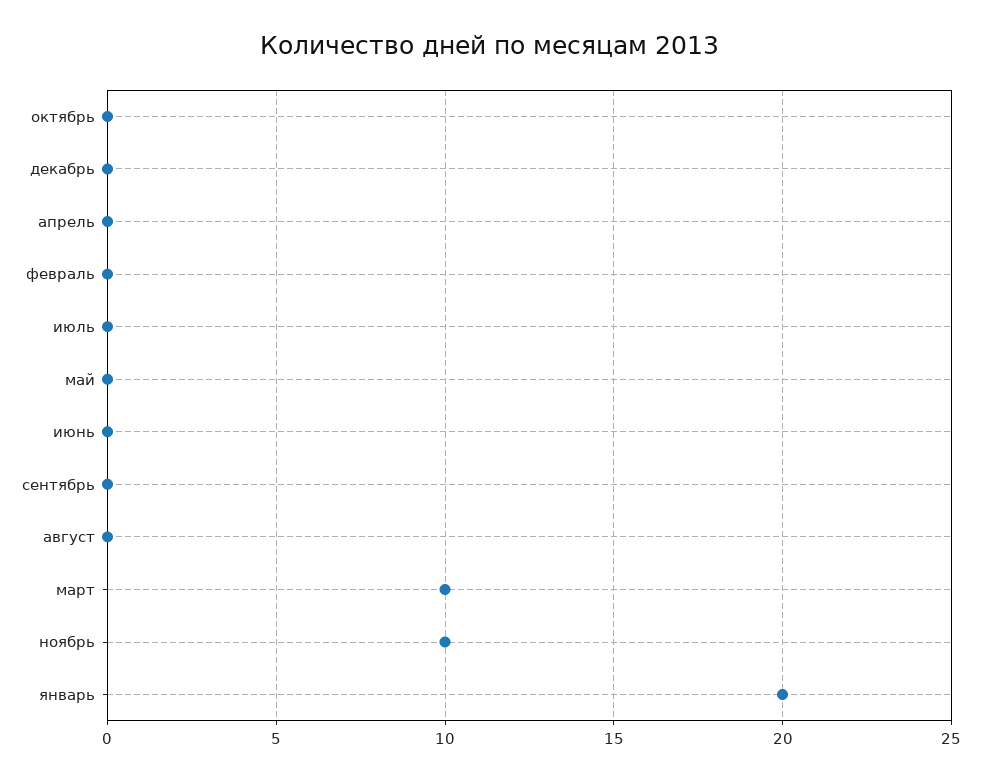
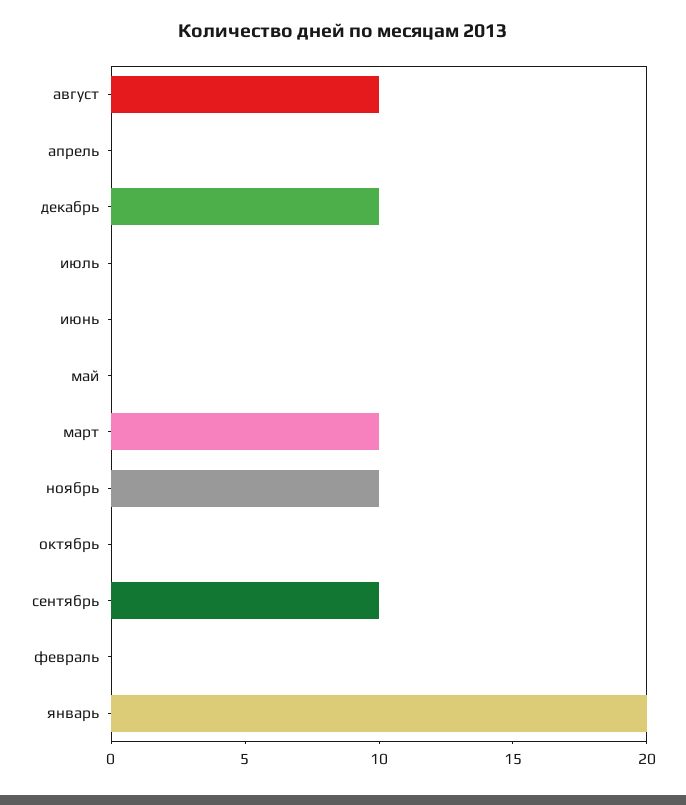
  {
    "октябрь": 0,
-   "декабрь": 0,
+   "декабрь": 10,
    "апрель": 0,
    "февраль": 0,
    "июль": 0,
    "май": 0,
    "июнь": 0,
-   "сентябрь": 0,
+   "сентябрь": 10,
-   "август": 0,
+   "август": 10,
    "март": 10,
    "ноябрь": 10,
    "январь": 20
  }

